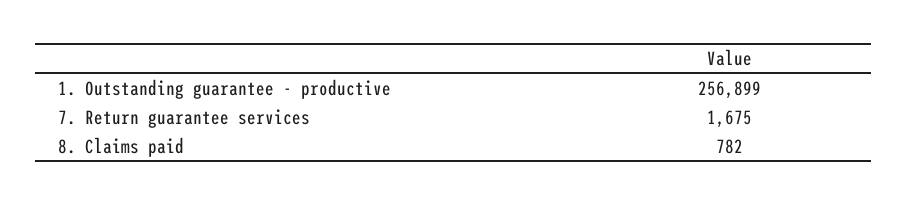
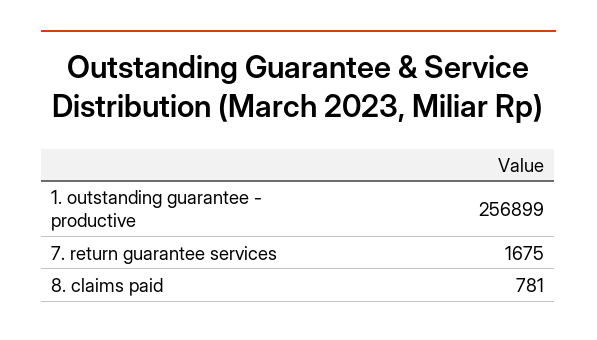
  {
    "1. Outstanding guarantee - productive": 256899,
    "7. Return guarantee services": 1675,
-   "8. Claims paid": 782
+   "8. Claims paid": 781
  }

